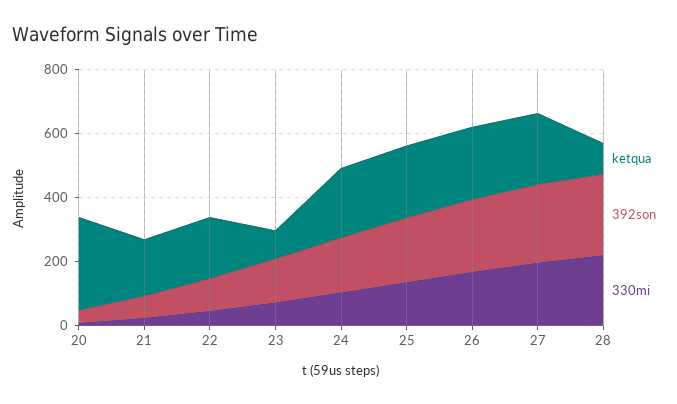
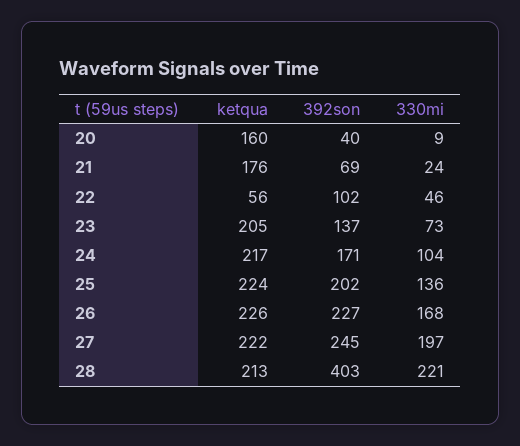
  {
    "ketqua": {
-     "20": 300,
+     "20": 160,
      "21": 176,
-     "22": 200,
+     "22": 56,
-     "23": 100,
+     "23": 205,
      "24": 217,
      "25": 224,
      "26": 226,
      "27": 222,
-     "28": 100
+     "28": 213
    },
    "392son": {
      "20": 40,
      "21": 69,
      "22": 102,
      "23": 137,
      "24": 171,
      "25": 202,
      "26": 227,
      "27": 245,
-     "28": 250
+     "28": 403
    },
    "330mi": {
      "20": 9,
      "21": 24,
      "22": 46,
      "23": 73,
      "24": 104,
      "25": 136,
      "26": 168,
      "27": 197,
      "28": 221
    }
  }

